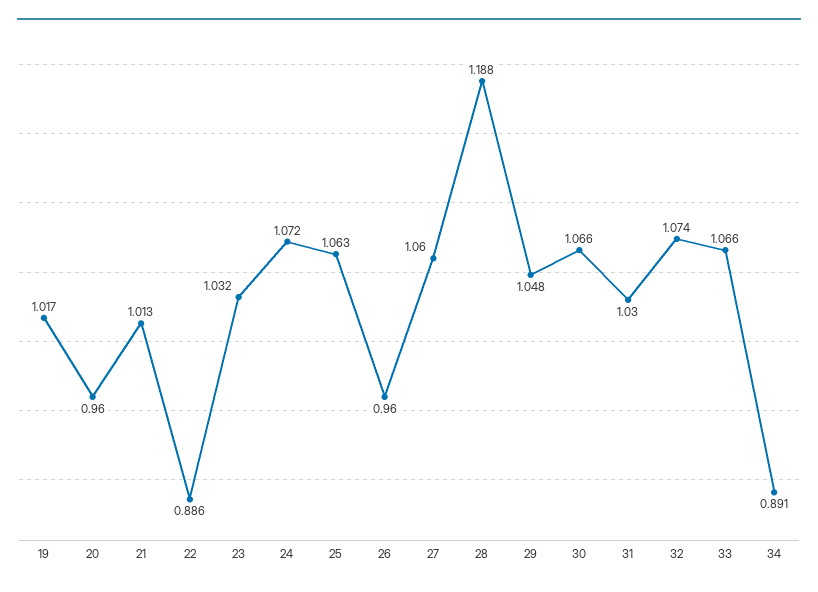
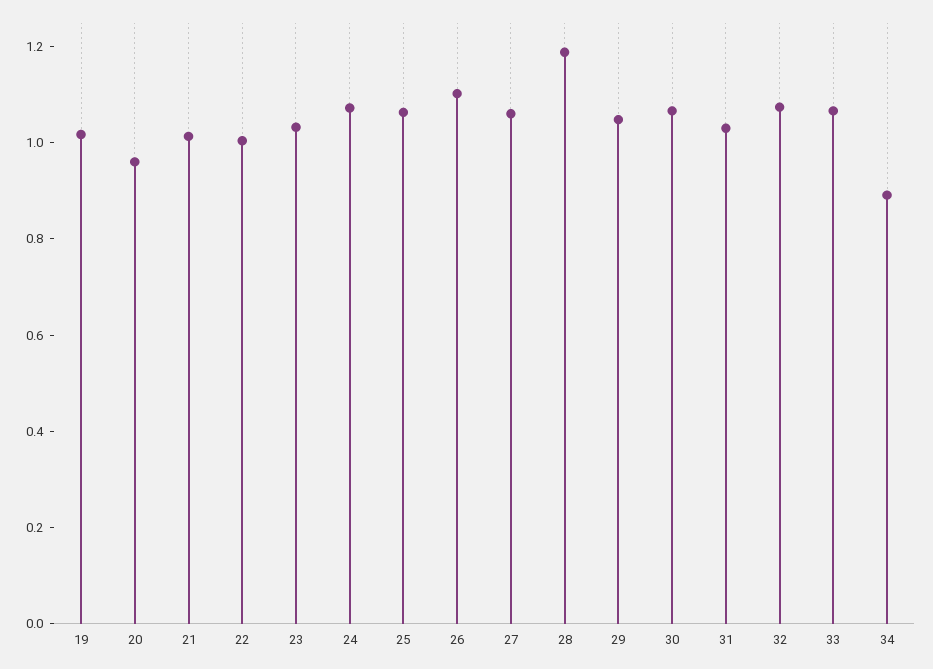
  {
    "19": 1.017,
    "20": 0.96,
    "21": 1.013,
-   "22": 0.886,
+   "22": 1,
    "23": 1.032,
    "24": 1.072,
    "25": 1.063,
-   "26": 0.96,
+   "26": 1.1,
    "27": 1.06,
    "28": 1.188,
    "29": 1.048,
    "30": 1.066,
    "31": 1.03,
    "32": 1.074,
    "33": 1.066,
    "34": 0.891
  }

